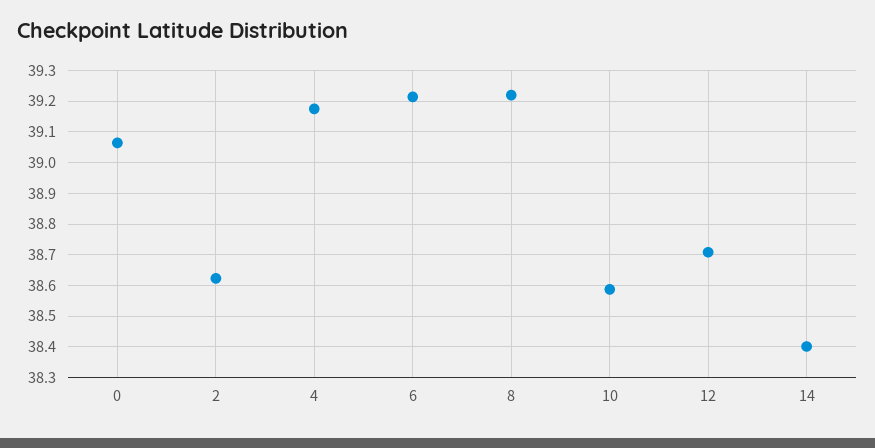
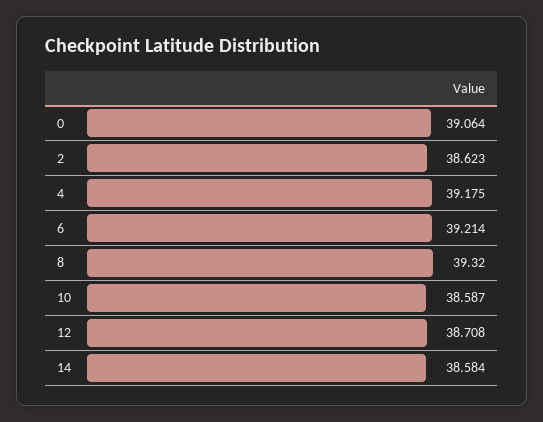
  {
    "0": 39.064,
    "2": 38.623,
    "4": 39.175,
    "6": 39.214,
-   "8": 39.22,
+   "8": 39.32,
    "10": 38.587,
    "12": 38.708,
-   "14": 38.4
+   "14": 38.584
  }

